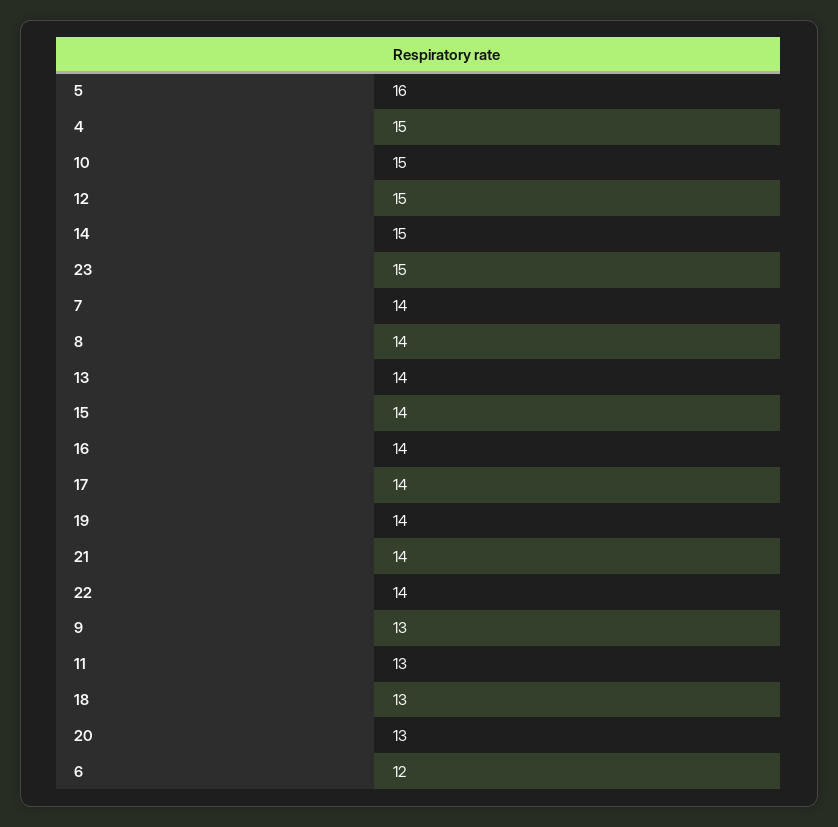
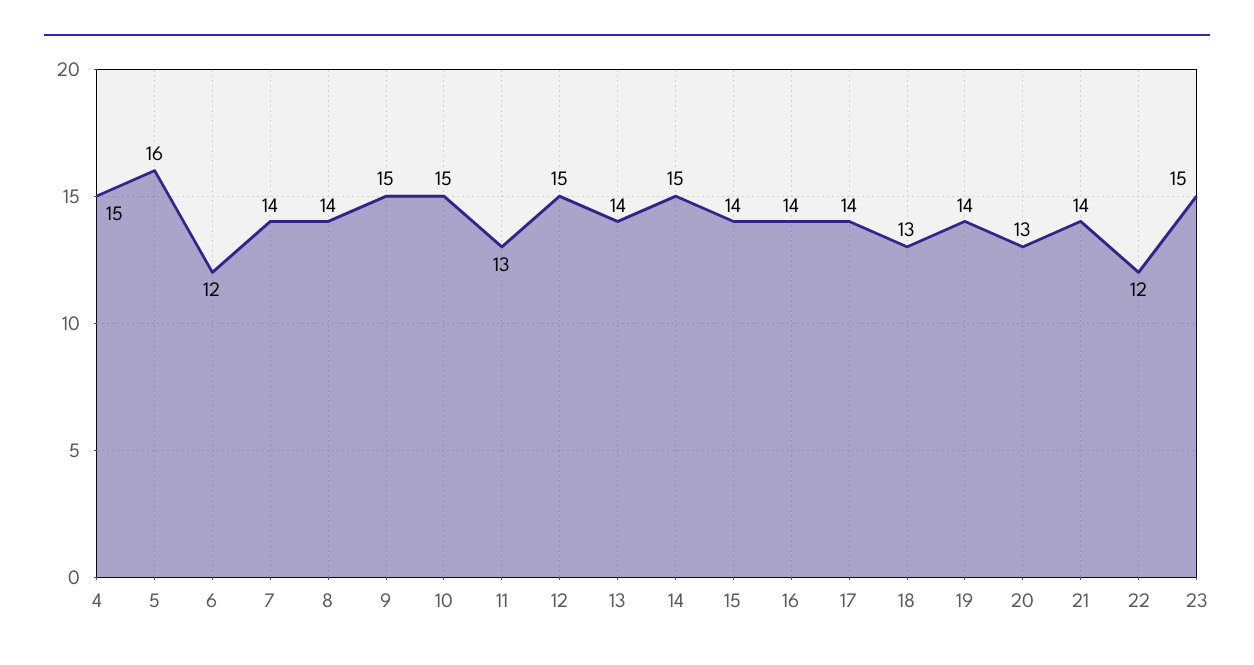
  {
    "5": 16,
    "4": 15,
    "10": 15,
    "12": 15,
    "14": 15,
    "23": 15,
    "7": 14,
    "8": 14,
    "13": 14,
    "15": 14,
    "16": 14,
    "17": 14,
    "19": 14,
    "21": 14,
-   "22": 14,
+   "22": 12,
-   "9": 13,
+   "9": 15,
    "11": 13,
    "18": 13,
    "20": 13,
    "6": 12
  }

